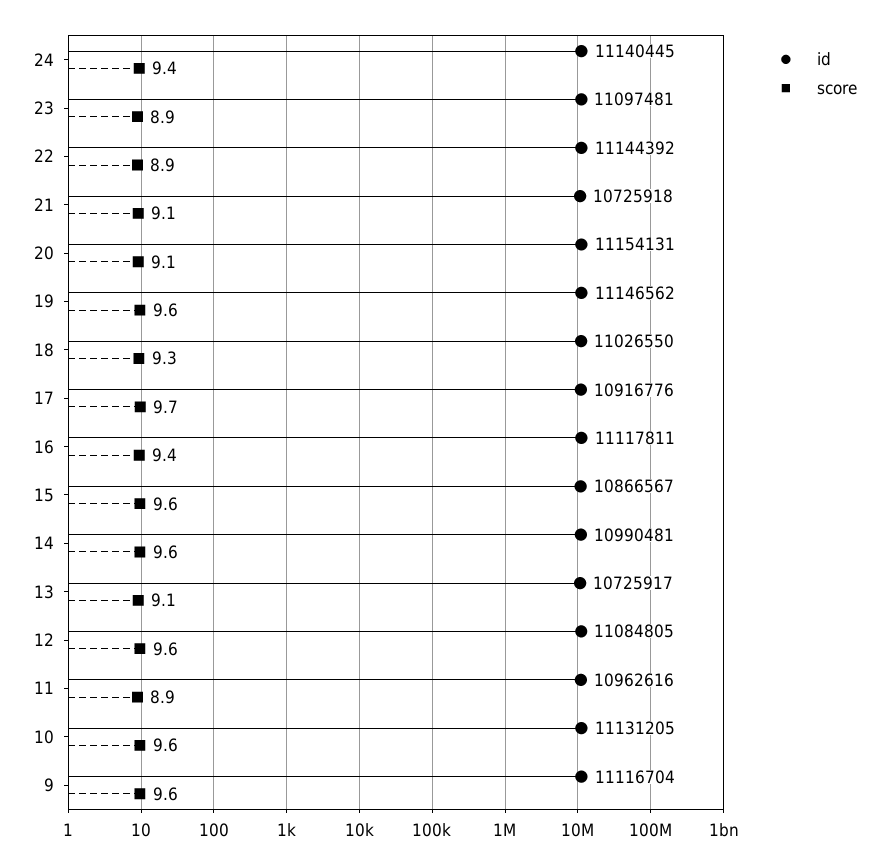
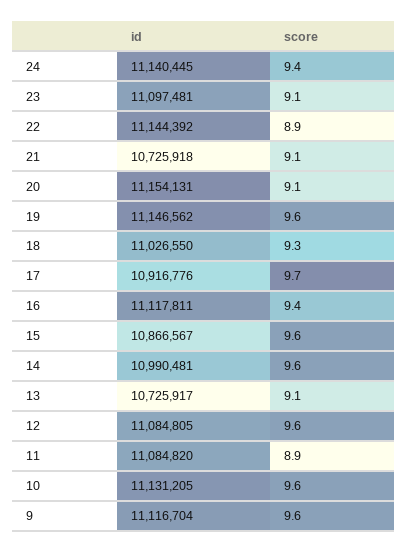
  {
    "id": {
      "24": 11140445,
      "23": 11097481,
      "22": 11144392,
      "21": 10725918,
      "20": 11154131,
      "19": 11146562,
      "18": 11026550,
      "17": 10916776,
      "16": 11117811,
      "15": 10866567,
      "14": 10990481,
      "13": 10725917,
      "12": 11084805,
-     "11": 10962616,
+     "11": 11084820,
      "10": 11131205,
      "9": 11116704
    },
    "score": {
      "24": 9.4,
-     "23": 8.9,
+     "23": 9.1,
      "22": 8.9,
      "21": 9.1,
      "20": 9.1,
      "19": 9.6,
      "18": 9.3,
      "17": 9.7,
      "16": 9.4,
      "15": 9.6,
      "14": 9.6,
      "13": 9.1,
      "12": 9.6,
      "11": 8.9,
      "10": 9.6,
      "9": 9.6
    }
  }

